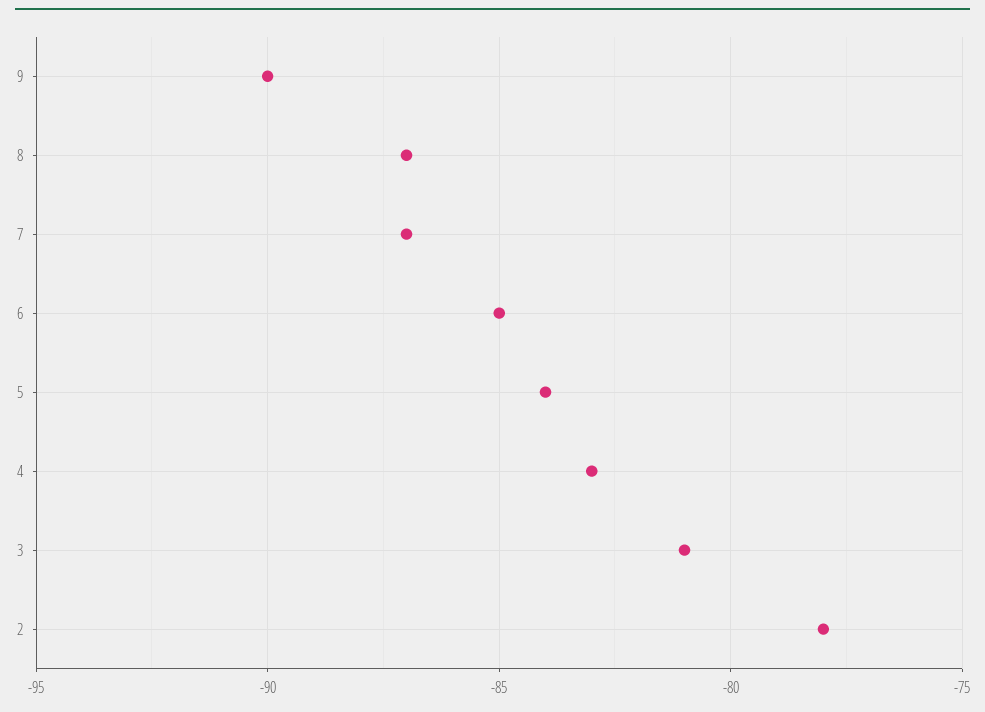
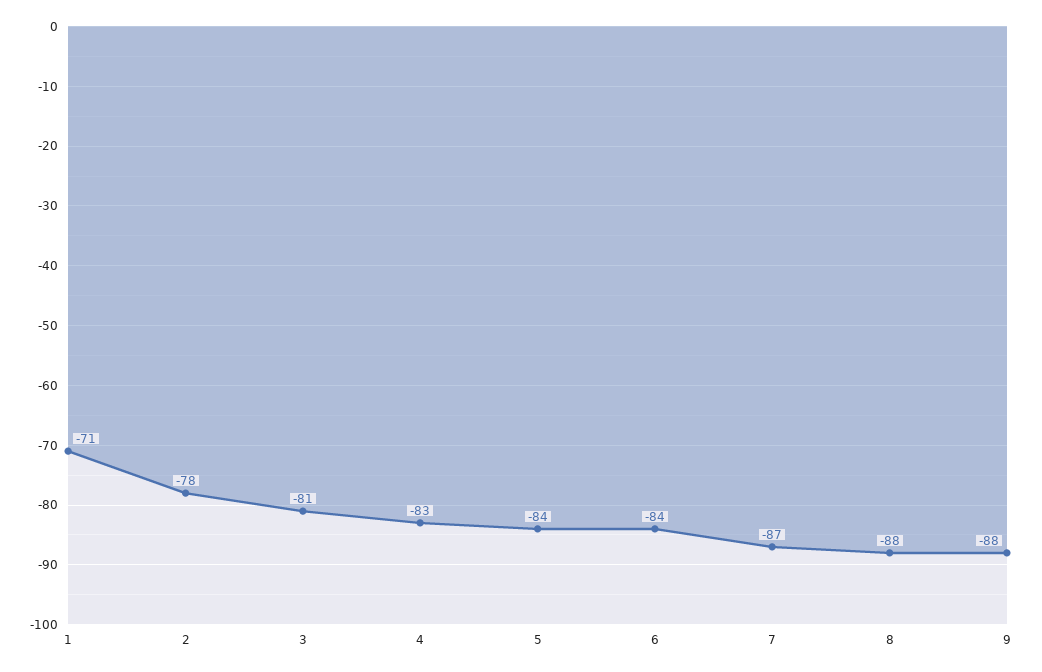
  {
-   "9": -90,
+   "9": -88,
-   "8": -87,
+   "8": -88,
    "7": -87,
-   "6": -85,
+   "6": -84,
    "5": -84,
    "4": -83,
    "3": -81,
-   "2": -78
+   "2": -78,
+   "1": -71
  }

